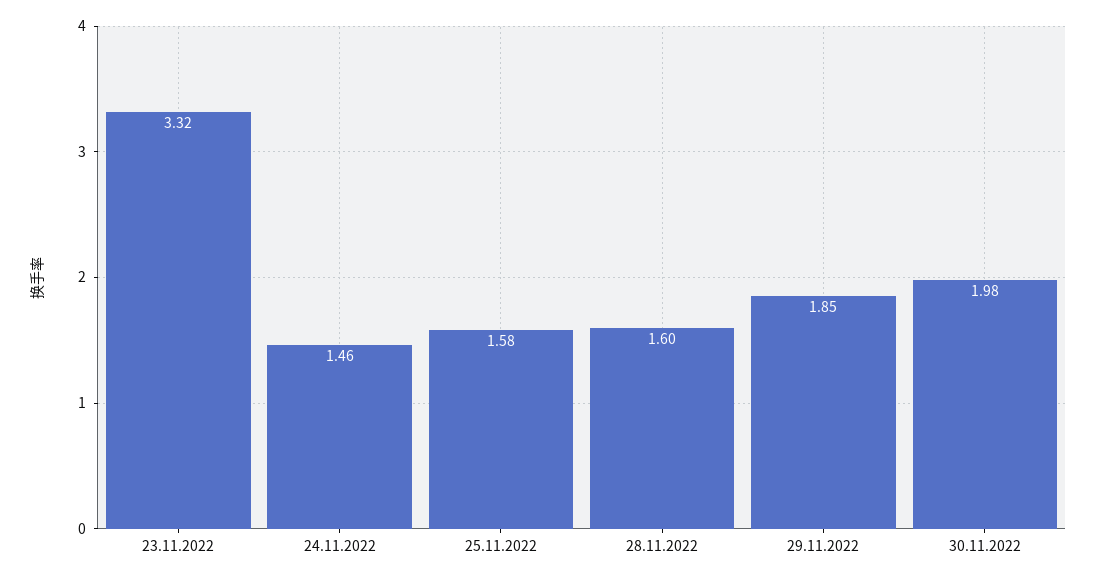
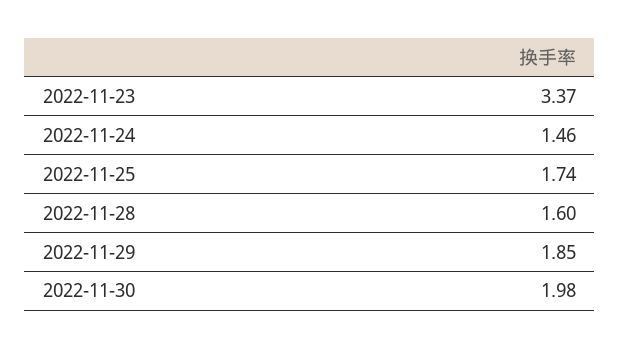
  {
-   "23.11.2022": 3.32,
+   "23.11.2022": 3.37,
    "24.11.2022": 1.46,
-   "25.11.2022": 1.58,
+   "25.11.2022": 1.74,
    "28.11.2022": 1.6,
    "29.11.2022": 1.85,
    "30.11.2022": 1.98
  }

